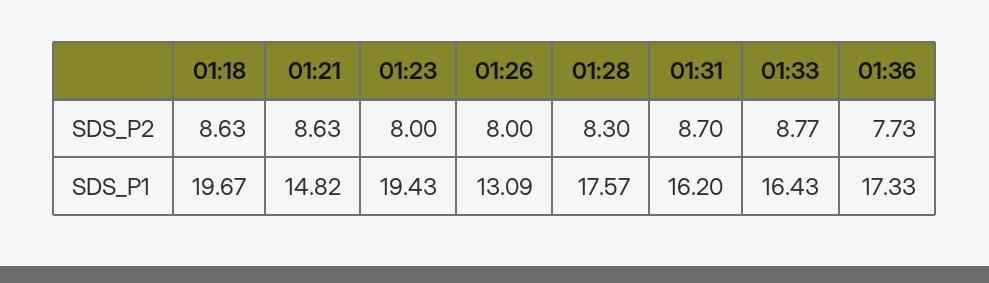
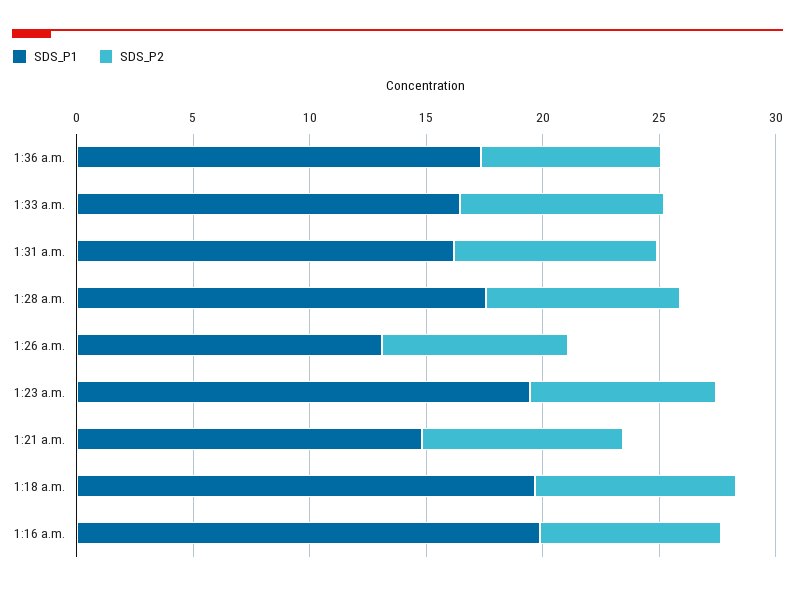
  {
    "SDS_P2": {
      "01:18": 8.63,
      "01:21": 8.63,
      "01:23": 8,
      "01:26": 8,
      "01:28": 8.3,
      "01:31": 8.7,
      "01:33": 8.77,
-     "01:36": 7.73
+     "01:36": 7.73,
+     "1:16 a.m.": 8
    },
    "SDS_P1": {
      "01:18": 19.67,
      "01:21": 14.82,
      "01:23": 19.43,
      "01:26": 13.09,
      "01:28": 17.57,
      "01:31": 16.2,
      "01:33": 16.43,
-     "01:36": 17.33
+     "01:36": 17.33,
+     "1:16 a.m.": 20
    }
  }

